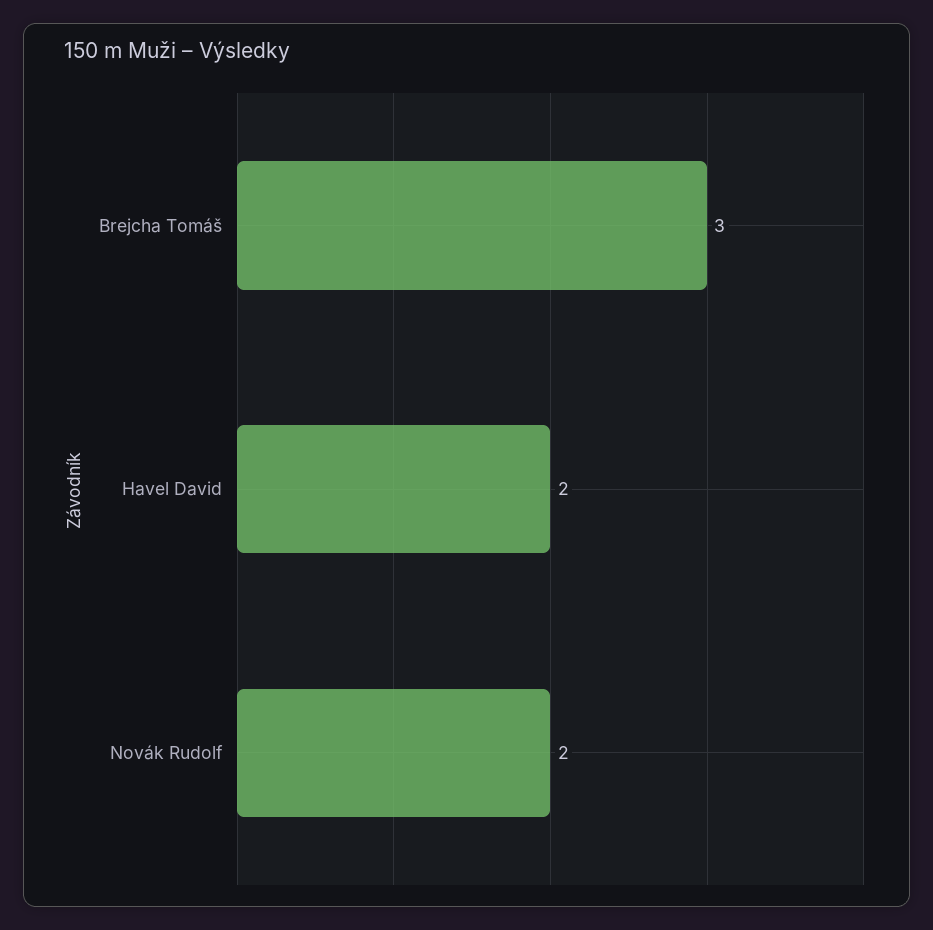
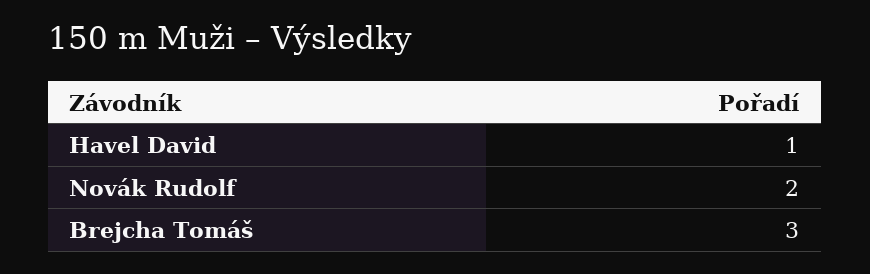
  {
    "Brejcha Tomáš": 3,
-   "Havel David": 2,
+   "Havel David": 1,
    "Novák Rudolf": 2
  }

